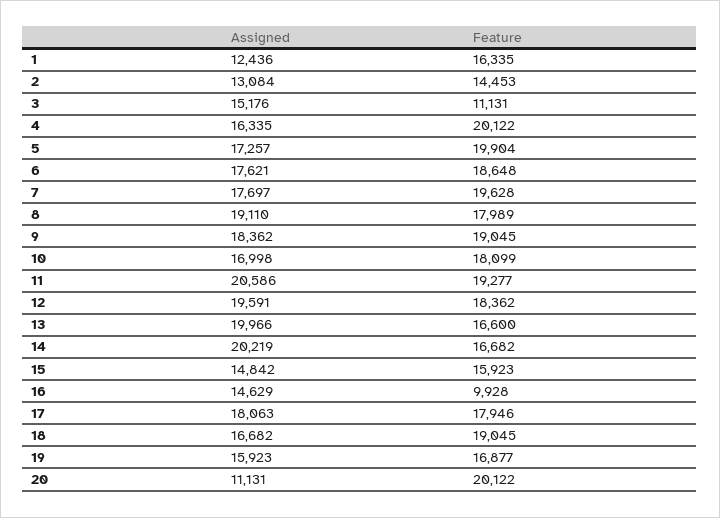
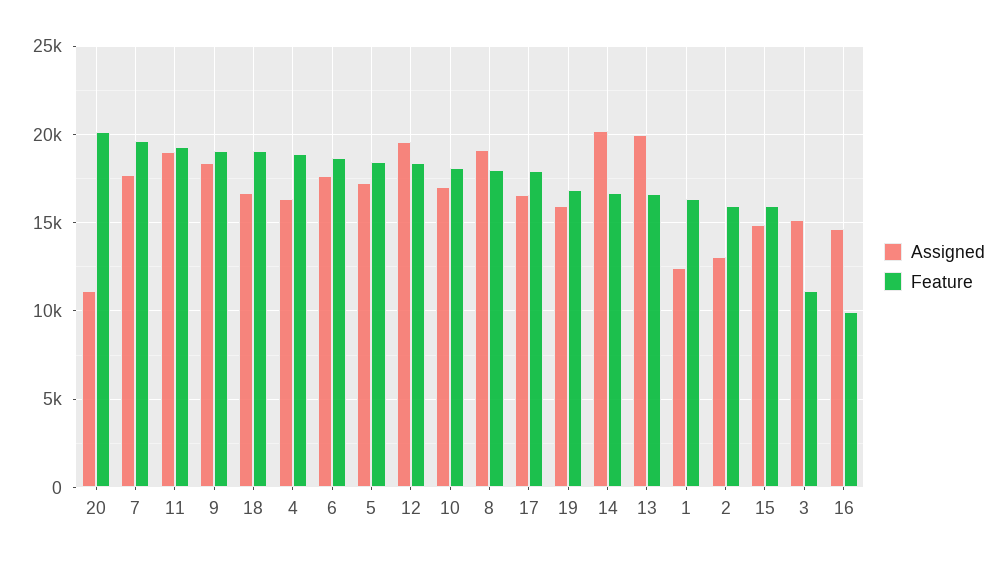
  {
    "Assigned": {
      "1": 12436,
      "2": 13084,
      "3": 15176,
      "4": 16335,
      "5": 17257,
      "6": 17621,
      "7": 17697,
      "8": 19110,
      "9": 18362,
      "10": 16998,
-     "11": 20586,
+     "11": 19000,
      "12": 19591,
      "13": 19966,
      "14": 20219,
      "15": 14842,
      "16": 14629,
-     "17": 18063,
+     "17": 16500,
      "18": 16682,
      "19": 15923,
      "20": 11131
    },
    "Feature": {
      "1": 16335,
-     "2": 14453,
+     "2": 16000,
      "3": 11131,
-     "4": 20122,
+     "4": 19000,
-     "5": 19904,
+     "5": 18500,
      "6": 18648,
      "7": 19628,
      "8": 17989,
      "9": 19045,
      "10": 18099,
      "11": 19277,
      "12": 18362,
      "13": 16600,
      "14": 16682,
      "15": 15923,
      "16": 9928,
      "17": 17946,
      "18": 19045,
      "19": 16877,
      "20": 20122
    }
  }

